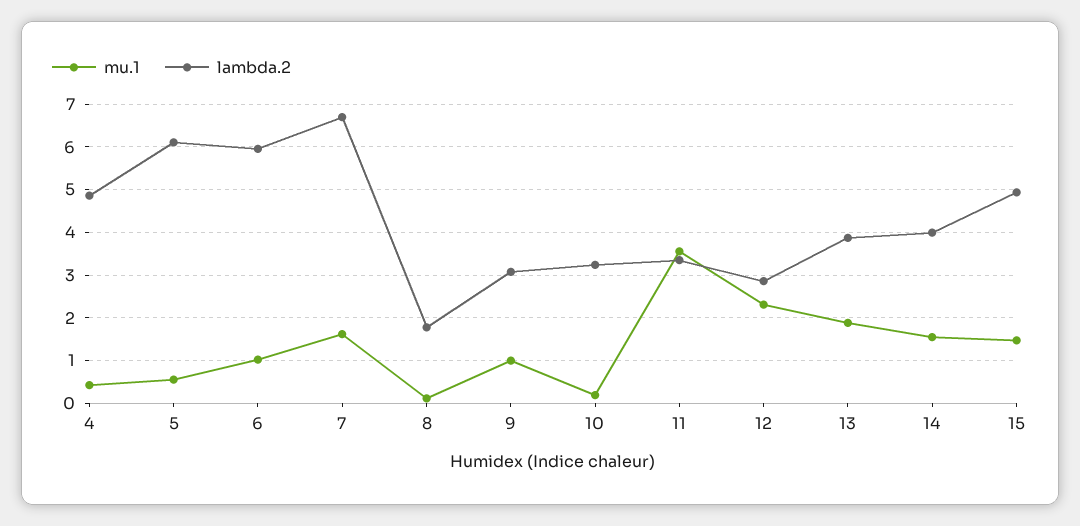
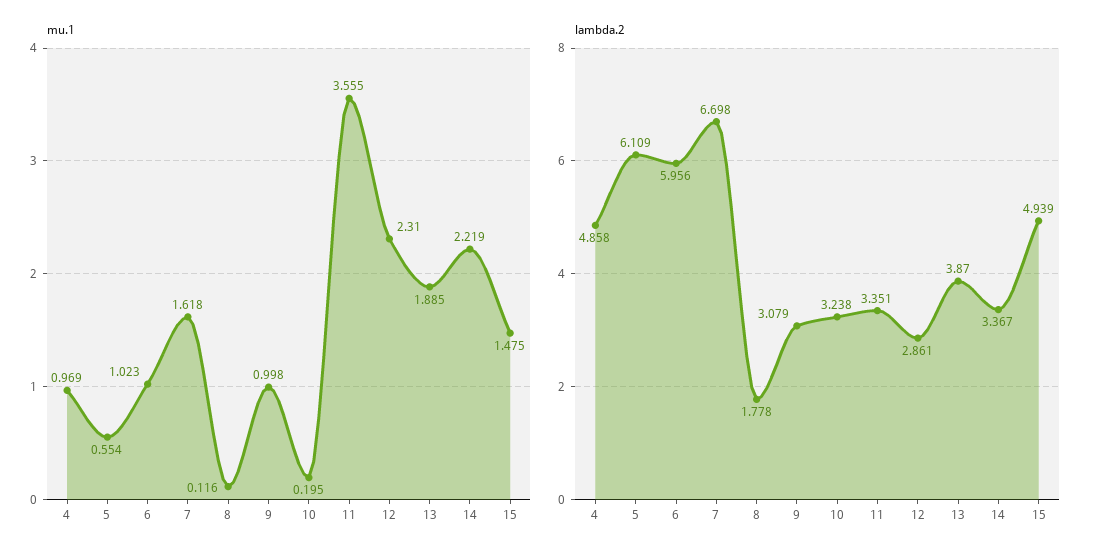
  {
    "mu.1": {
-     "4": 0.4,
+     "4": 0.969,
      "5": 0.554,
      "6": 1.023,
      "7": 1.618,
      "8": 0.116,
      "9": 0.998,
      "10": 0.195,
      "11": 3.555,
      "12": 2.31,
      "13": 1.885,
-     "14": 1.6,
+     "14": 2.219,
      "15": 1.475
    },
    "lambda.2": {
      "4": 4.858,
      "5": 6.109,
      "6": 5.956,
      "7": 6.698,
      "8": 1.778,
      "9": 3.079,
      "10": 3.238,
      "11": 3.351,
      "12": 2.861,
      "13": 3.87,
-     "14": 4,
+     "14": 3.367,
      "15": 4.939
    }
  }

